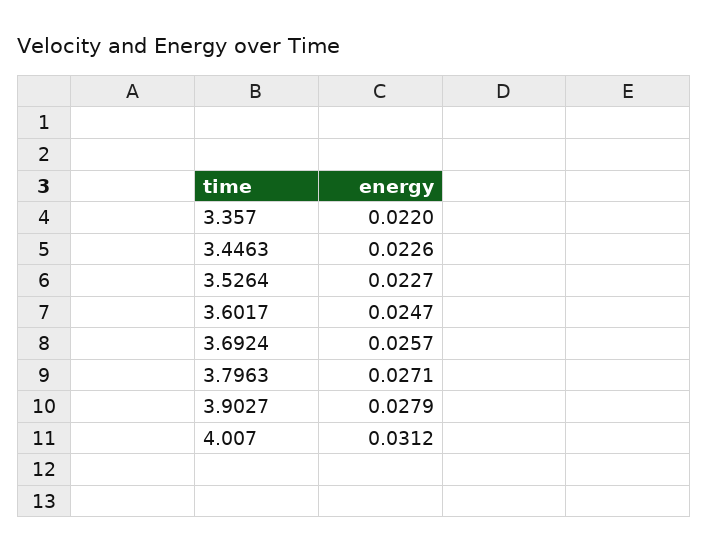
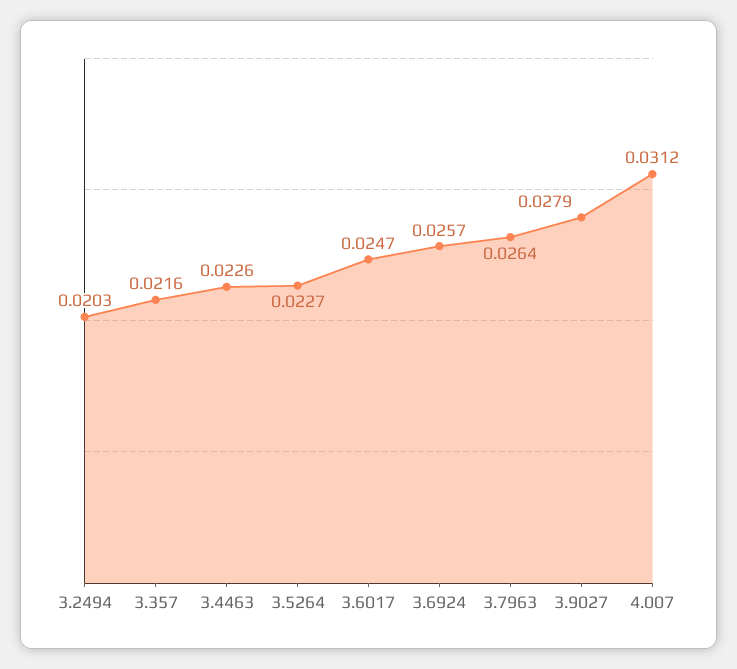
  {
-   "3.357": 0.022,
+   "3.357": 0.0216,
    "3.4463": 0.0226,
    "3.5264": 0.0227,
    "3.6017": 0.0247,
    "3.6924": 0.0257,
-   "3.7963": 0.0271,
+   "3.7963": 0.0264,
    "3.9027": 0.0279,
-   "4.007": 0.0312
+   "4.007": 0.0312,
+   "3.2494": 0.0203
  }

